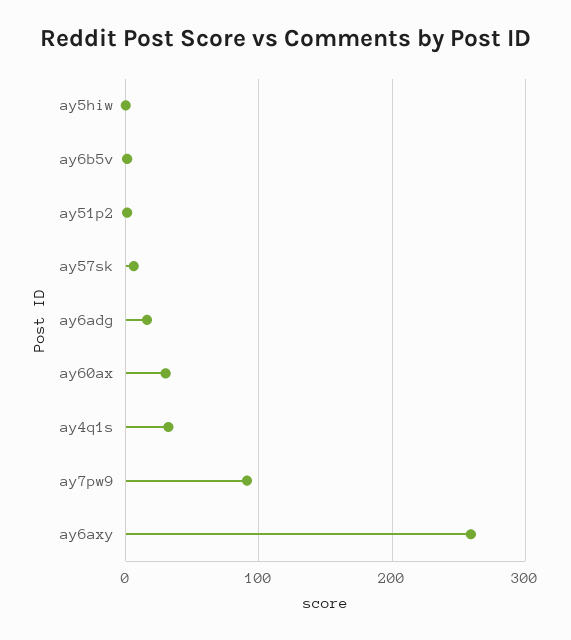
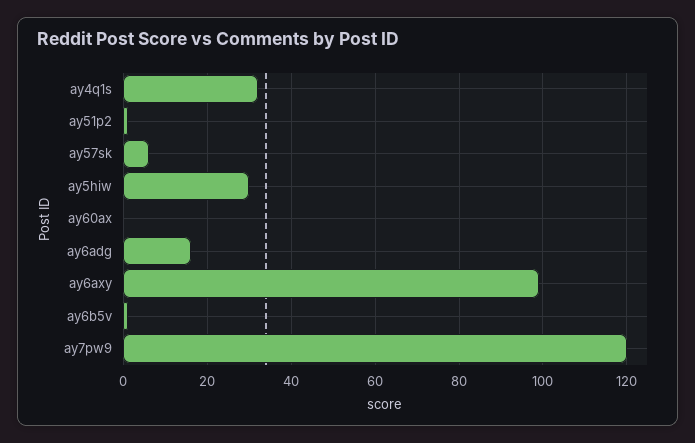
  {
-   "ay5hiw": 0,
+   "ay5hiw": 30,
    "ay6b5v": 0,
    "ay51p2": 0,
    "ay57sk": 5,
    "ay6adg": 15,
-   "ay60ax": 30,
+   "ay60ax": 0,
    "ay4q1s": 30,
-   "ay7pw9": 90,
+   "ay7pw9": 120,
-   "ay6axy": 260
+   "ay6axy": 100
  }

